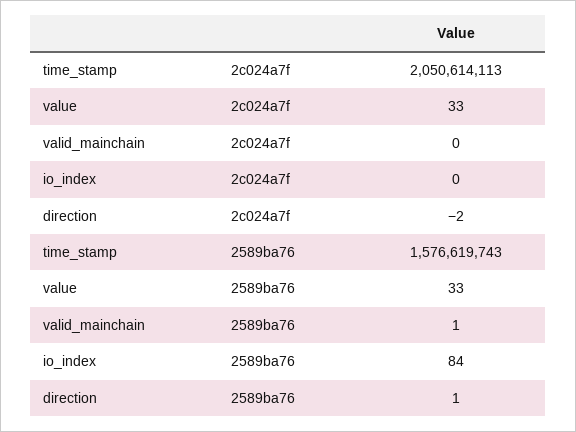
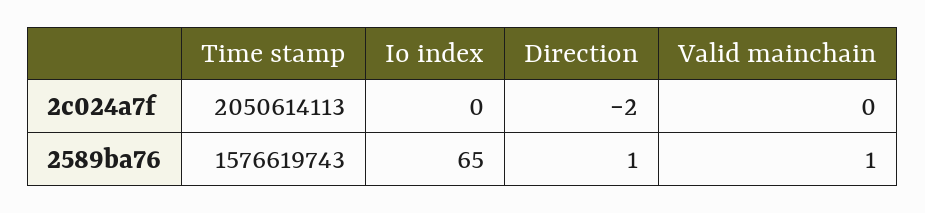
  {
    "time_stamp": {
      "2c024a7f": 2050614113,
      "2589ba76": 1576619743
    },
-   "value": {
-     "2c024a7f": 33,
-     "2589ba76": 33
-   },
    "valid_mainchain": {
      "2c024a7f": 0,
      "2589ba76": 1
    },
    "io_index": {
      "2c024a7f": 0,
-     "2589ba76": 84
+     "2589ba76": 65
    },
    "direction": {
      "2c024a7f": -2,
      "2589ba76": 1
    }
  }

